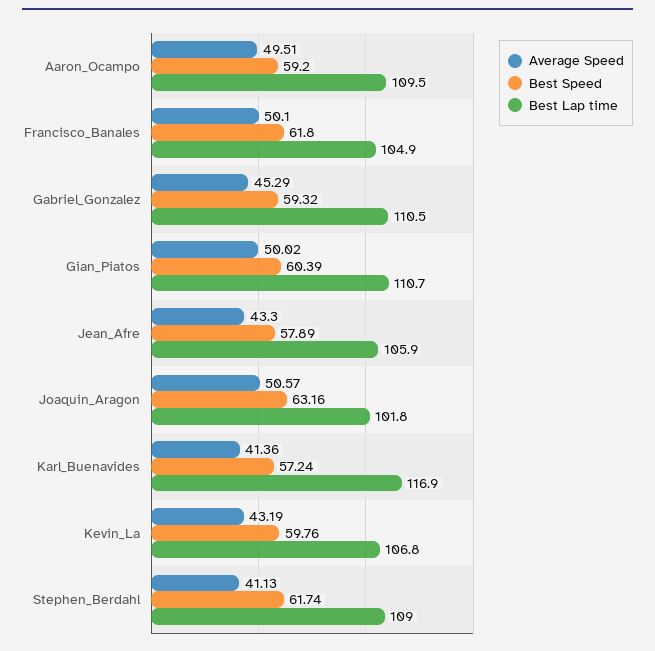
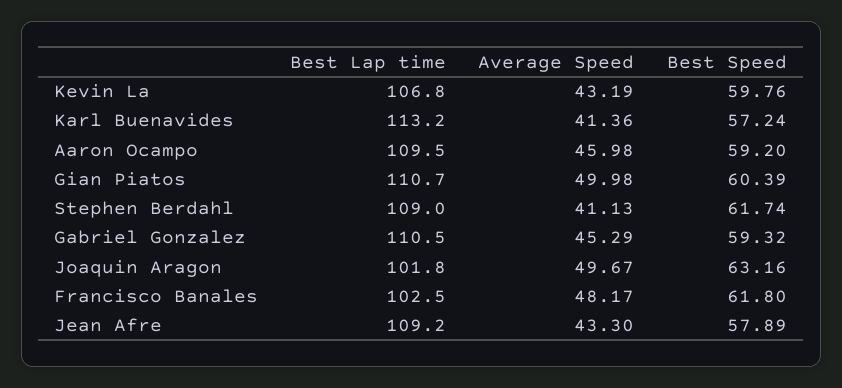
  {
    "Average Speed": {
-     "Aaron_Ocampo": 49.51,
+     "Aaron_Ocampo": 45.98,
-     "Francisco_Banales": 50.1,
+     "Francisco_Banales": 48.17,
      "Gabriel_Gonzalez": 45.29,
-     "Gian_Piatos": 50.02,
+     "Gian_Piatos": 49.98,
      "Jean_Afre": 43.3,
-     "Joaquin_Aragon": 50.57,
+     "Joaquin_Aragon": 49.67,
      "Karl_Buenavides": 41.36,
      "Kevin_La": 43.19,
      "Stephen_Berdahl": 41.13
    },
    "Best Speed": {
      "Aaron_Ocampo": 59.2,
      "Francisco_Banales": 61.8,
      "Gabriel_Gonzalez": 59.32,
      "Gian_Piatos": 60.39,
      "Jean_Afre": 57.89,
      "Joaquin_Aragon": 63.16,
      "Karl_Buenavides": 57.24,
      "Kevin_La": 59.76,
      "Stephen_Berdahl": 61.74
    },
    "Best Lap time": {
      "Aaron_Ocampo": 109.5,
-     "Francisco_Banales": 104.9,
+     "Francisco_Banales": 102.5,
      "Gabriel_Gonzalez": 110.5,
      "Gian_Piatos": 110.7,
-     "Jean_Afre": 105.9,
+     "Jean_Afre": 109.2,
      "Joaquin_Aragon": 101.8,
-     "Karl_Buenavides": 116.9,
+     "Karl_Buenavides": 113.2,
      "Kevin_La": 106.8,
      "Stephen_Berdahl": 109
    }
  }

